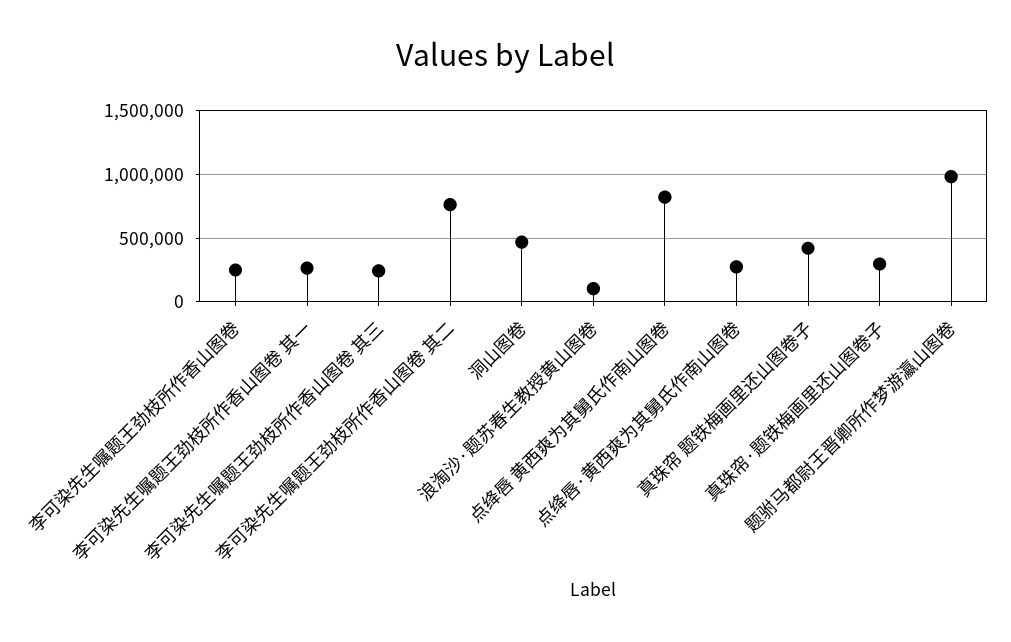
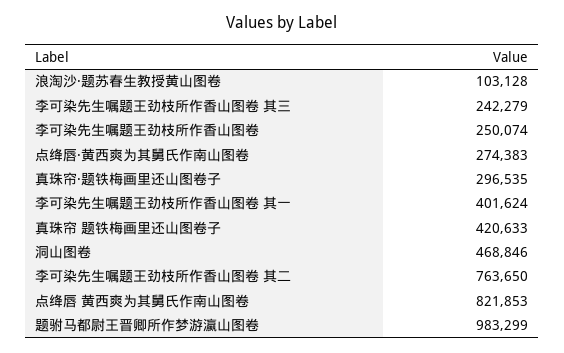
  {
    "李可染先生嘱题王劲枝所作香山图卷": 250074,
-   "李可染先生嘱题王劲枝所作香山图卷 其一": 250000,
+   "李可染先生嘱题王劲枝所作香山图卷 其一": 401624,
    "李可染先生嘱题王劲枝所作香山图卷 其三": 242279,
    "李可染先生嘱题王劲枝所作香山图卷 其二": 763650,
    "洞山图卷": 468846,
    "浪淘沙·题苏春生教授黄山图卷": 103128,
    "点绛唇 黄西爽为其舅氏作南山图卷": 821853,
    "点绛唇·黄西爽为其舅氏作南山图卷": 274383,
    "真珠帘 题铁梅画里还山图卷子": 420633,
    "真珠帘·题铁梅画里还山图卷子": 296535,
    "题驸马都尉王晋卿所作梦游瀛山图卷": 983299
  }

